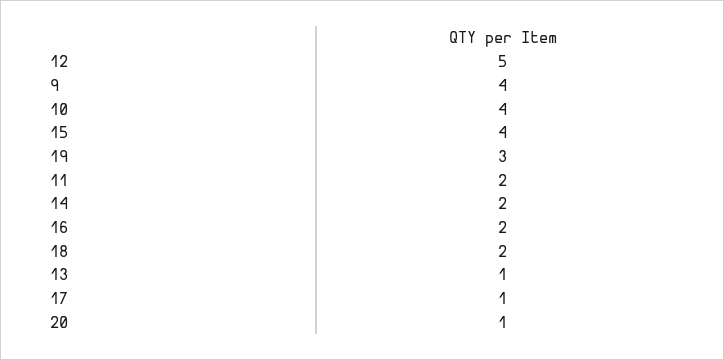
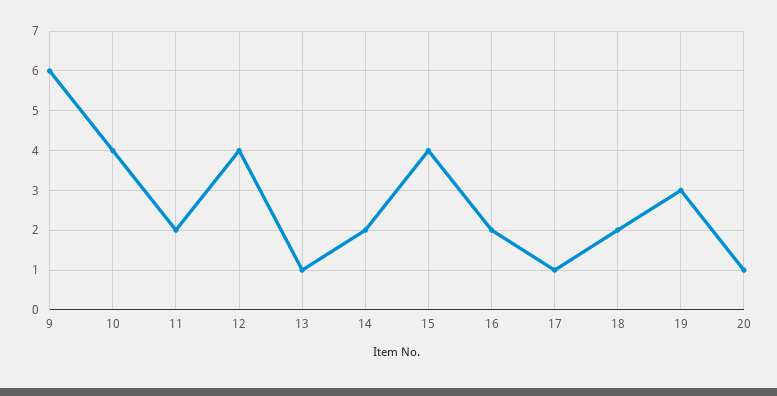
  {
-   "12": 5,
+   "12": 4,
-   "9": 4,
+   "9": 6,
    "10": 4,
    "15": 4,
    "19": 3,
    "11": 2,
    "14": 2,
    "16": 2,
    "18": 2,
    "13": 1,
    "17": 1,
    "20": 1
  }

